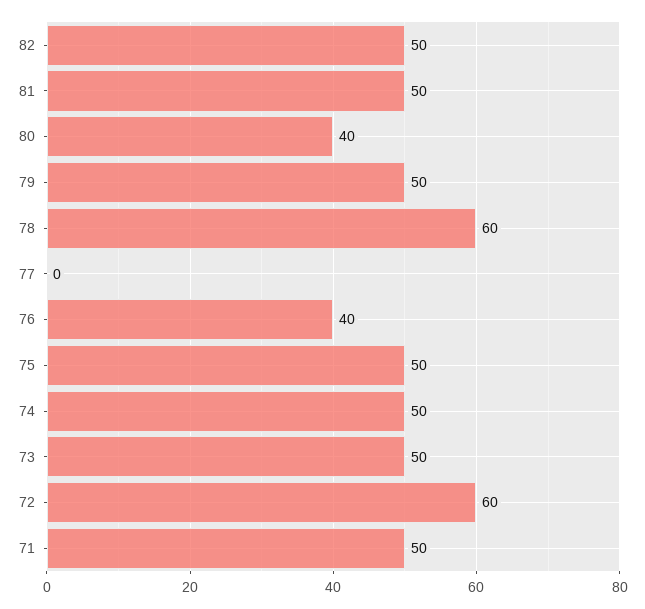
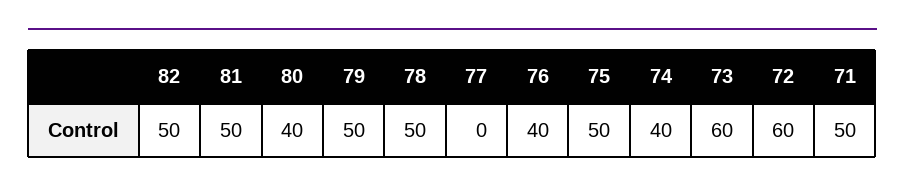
  {
    "82": 50,
    "81": 50,
    "80": 40,
    "79": 50,
-   "78": 60,
+   "78": 50,
    "77": 0,
    "76": 40,
    "75": 50,
-   "74": 50,
+   "74": 40,
-   "73": 50,
+   "73": 60,
    "72": 60,
    "71": 50
  }

